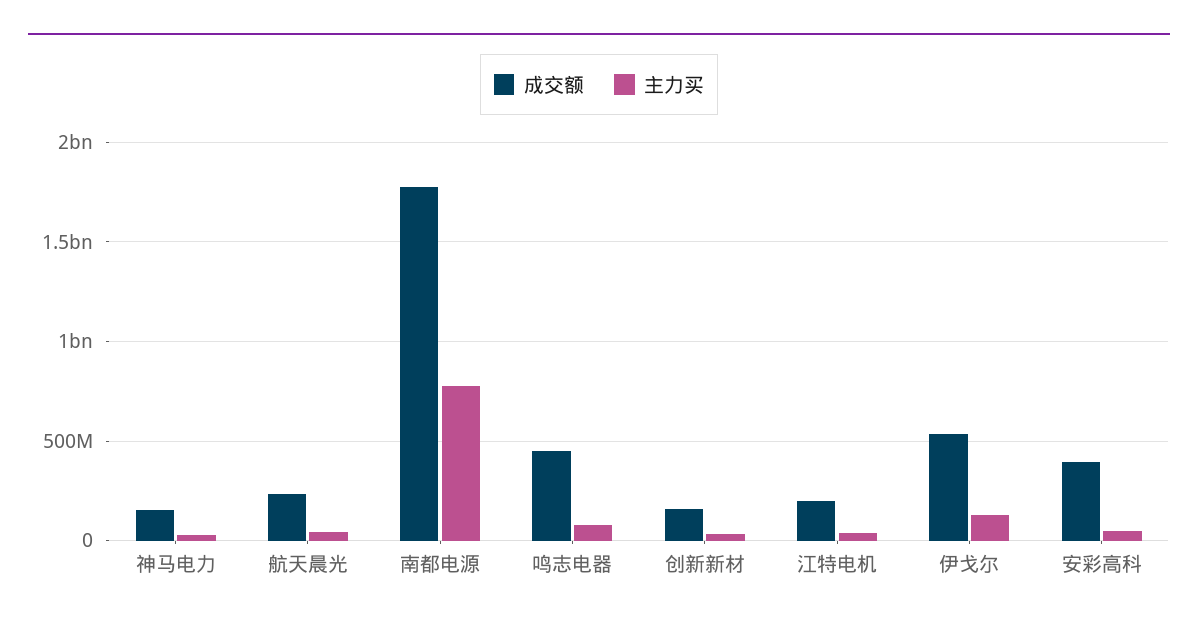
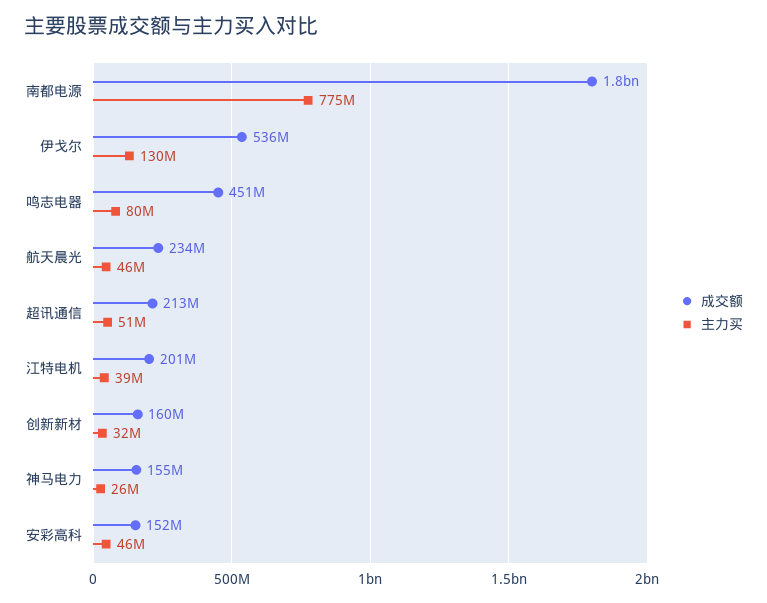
  {
    "成交额": {
      "神马电力": 155000000,
      "航天晨光": 234000000,
      "南都电源": 1800000000,
      "鸣志电器": 451000000,
      "创新新材": 160000000,
      "江特电机": 201000000,
      "伊戈尔": 536000000,
-     "安彩高科": 400000000
+     "安彩高科": 152000000,
+     "超讯通信": 213000000
    },
    "主力买": {
      "神马电力": 26000000,
      "航天晨光": 46000000,
      "南都电源": 775000000,
      "鸣志电器": 80000000,
      "创新新材": 32000000,
      "江特电机": 39000000,
      "伊戈尔": 130000000,
-     "安彩高科": 46000000
+     "安彩高科": 46000000,
+     "超讯通信": 51000000
    }
  }

